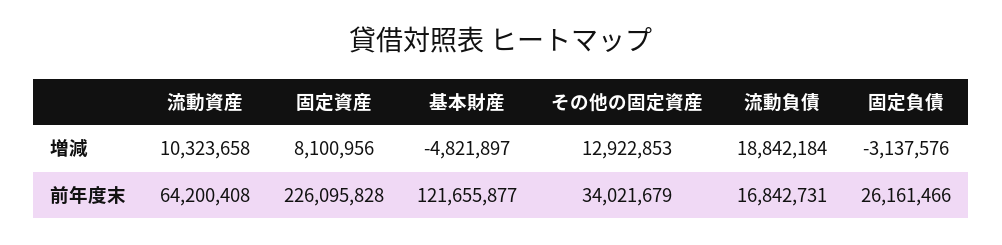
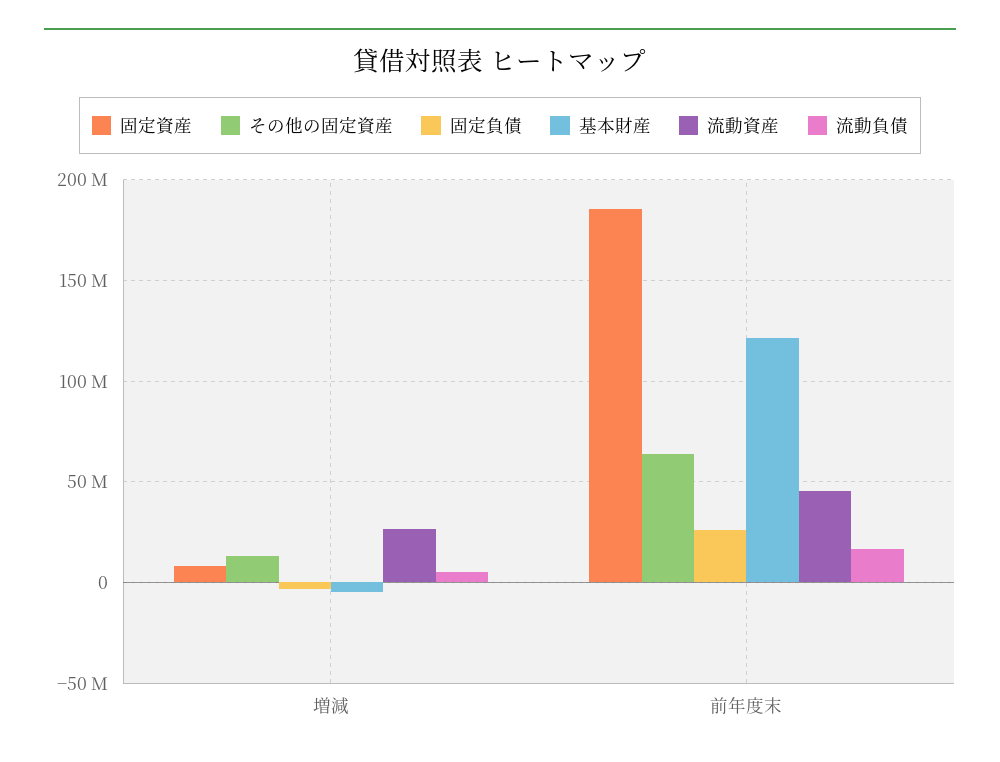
  {
    "流動資産": {
-     "増減": 10323658,
+     "増減": 25000000,
-     "前年度末": 64200408
+     "前年度末": 45000000
    },
    "固定資産": {
      "増減": 8100956,
-     "前年度末": 226095828
+     "前年度末": 185000000
    },
    "基本財産": {
      "増減": -4821897,
      "前年度末": 121655877
    },
    "その他の固定資産": {
      "増減": 12922853,
-     "前年度末": 34021679
+     "前年度末": 65000000
    },
    "流動負債": {
-     "増減": 18842184,
+     "増減": 5000000,
      "前年度末": 16842731
    },
    "固定負債": {
      "増減": -3137576,
      "前年度末": 26161466
    }
  }

